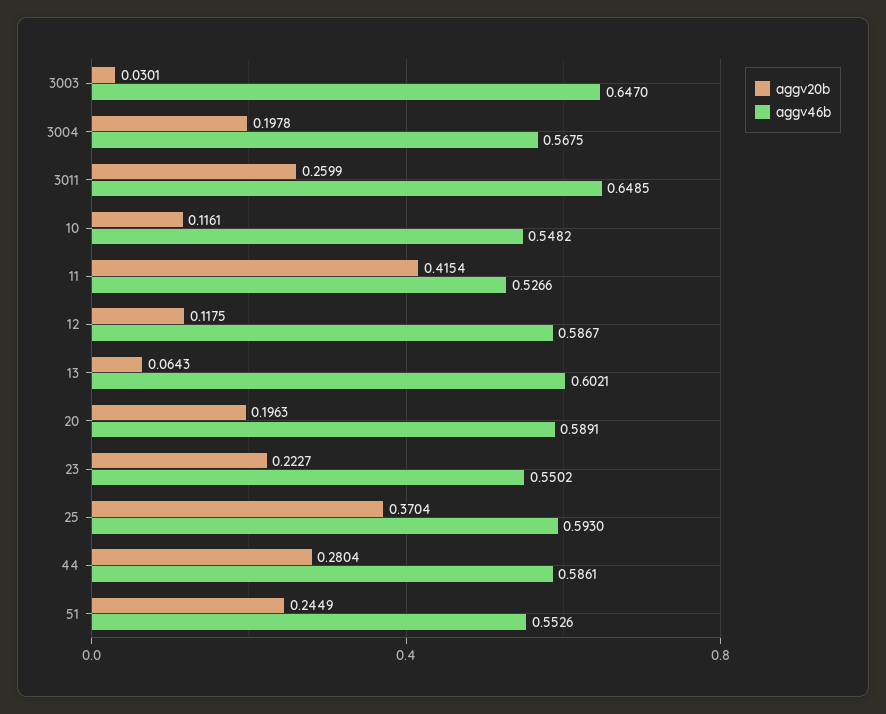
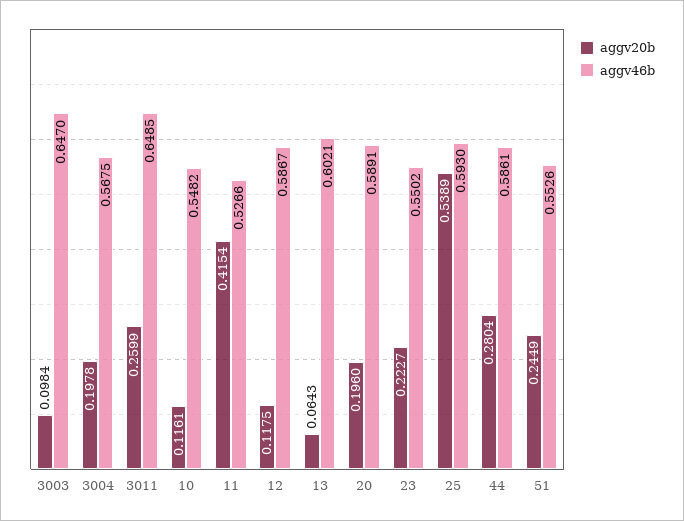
  {
    "aggv20b": {
-     "3003": 0.0301,
+     "3003": 0.0984,
      "3004": 0.1978,
      "3011": 0.2599,
      "10": 0.1161,
      "11": 0.4154,
      "12": 0.1175,
      "13": 0.0643,
-     "20": 0.1963,
+     "20": 0.196,
      "23": 0.2227,
-     "25": 0.3704,
+     "25": 0.5389,
      "44": 0.2804,
      "51": 0.2449
    },
    "aggv46b": {
      "3003": 0.647,
      "3004": 0.5675,
      "3011": 0.6485,
      "10": 0.5482,
      "11": 0.5266,
      "12": 0.5867,
      "13": 0.6021,
      "20": 0.5891,
      "23": 0.5502,
      "25": 0.593,
      "44": 0.5861,
      "51": 0.5526
    }
  }

